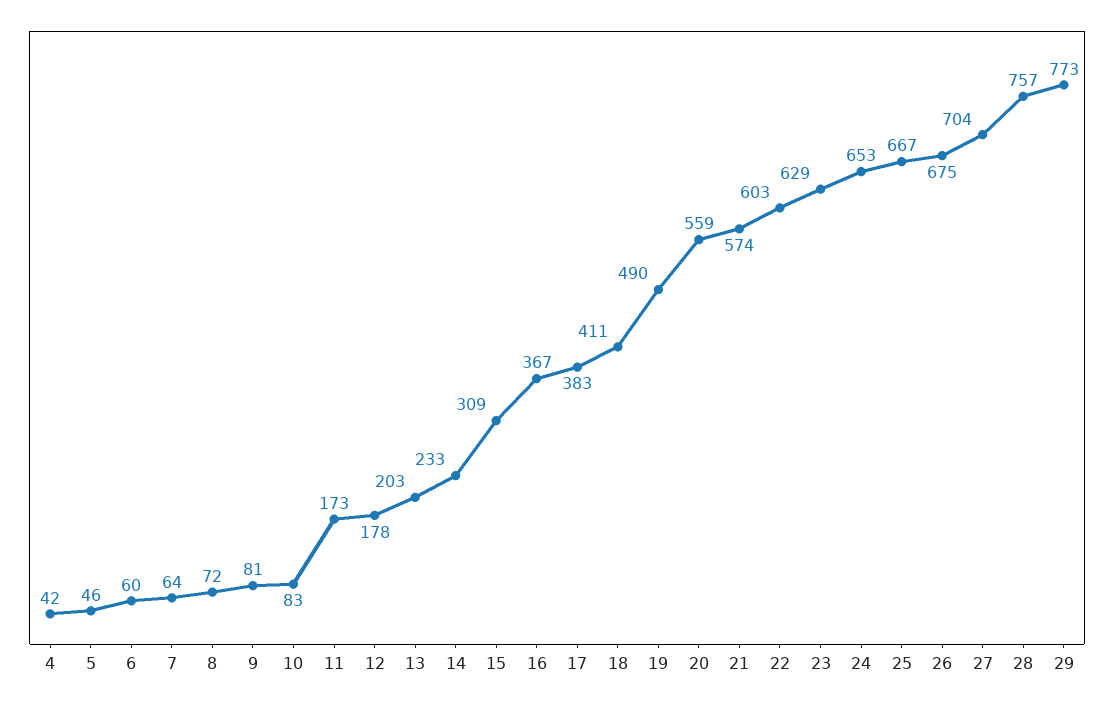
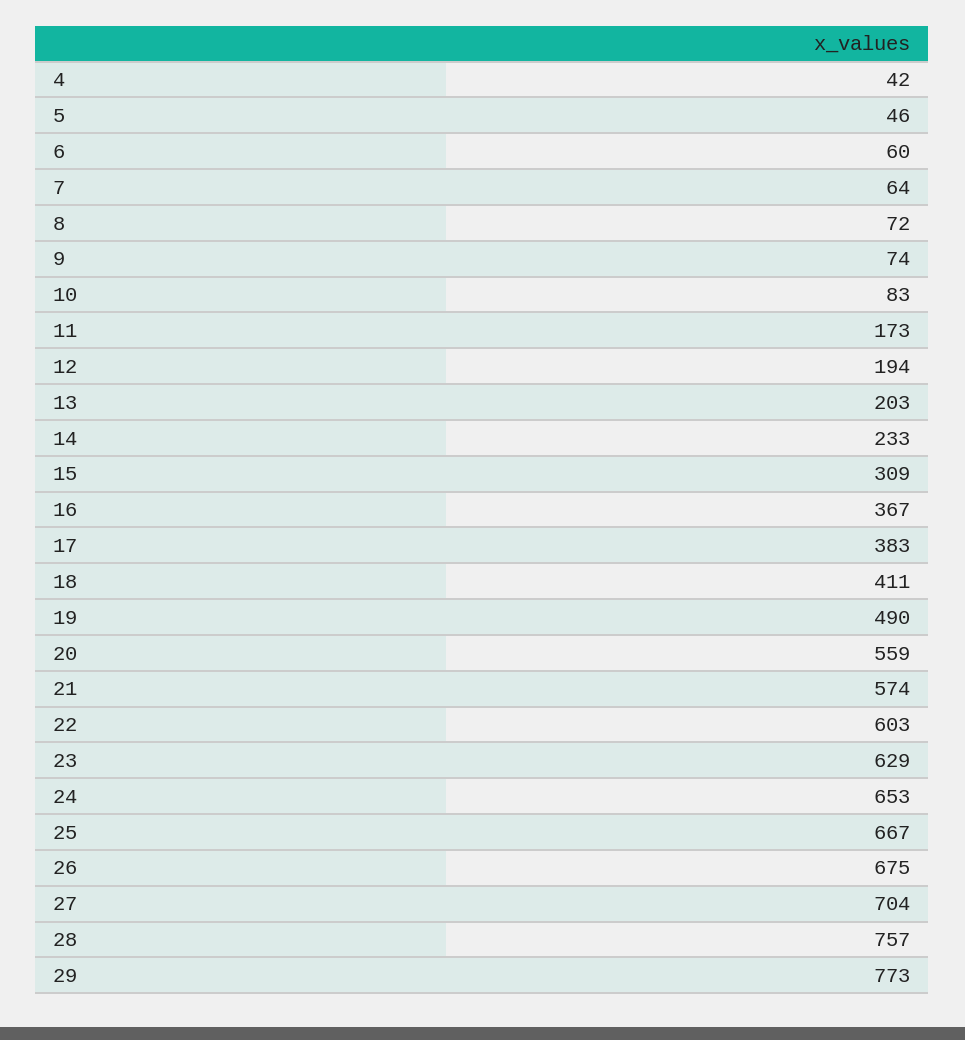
  {
    "4": 42,
    "5": 46,
    "6": 60,
    "7": 64,
    "8": 72,
-   "9": 81,
+   "9": 74,
    "10": 83,
    "11": 173,
-   "12": 178,
+   "12": 194,
    "13": 203,
    "14": 233,
    "15": 309,
    "16": 367,
    "17": 383,
    "18": 411,
    "19": 490,
    "20": 559,
    "21": 574,
    "22": 603,
    "23": 629,
    "24": 653,
    "25": 667,
    "26": 675,
    "27": 704,
    "28": 757,
    "29": 773
  }

